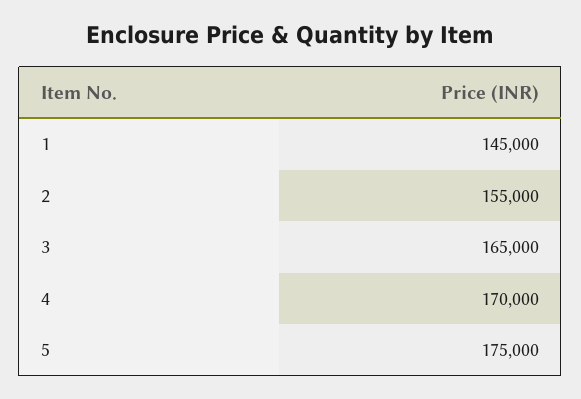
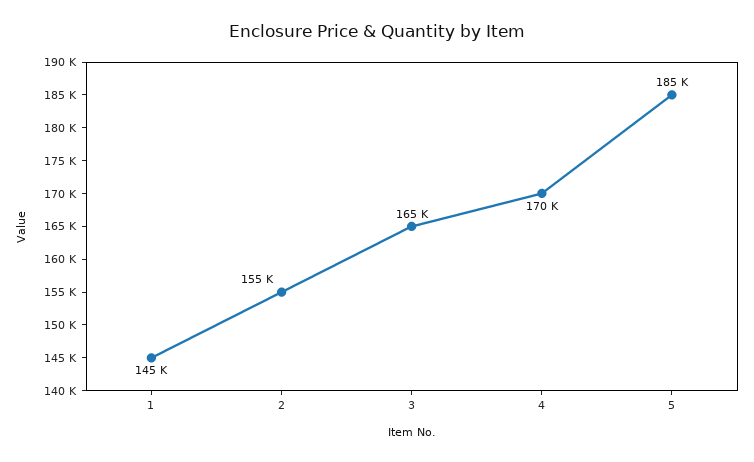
  {
    "1": 145000,
    "2": 155000,
    "3": 165000,
    "4": 170000,
-   "5": 175000
+   "5": 185000
  }

